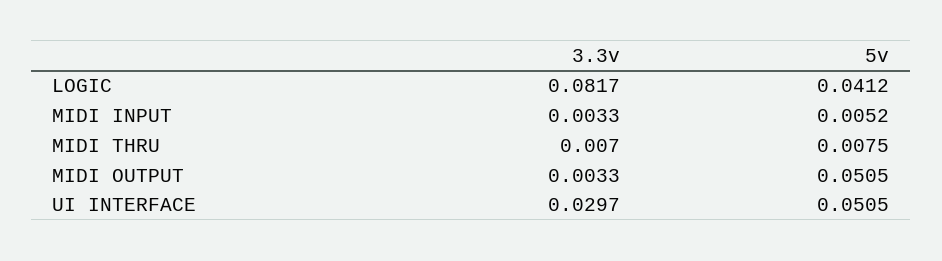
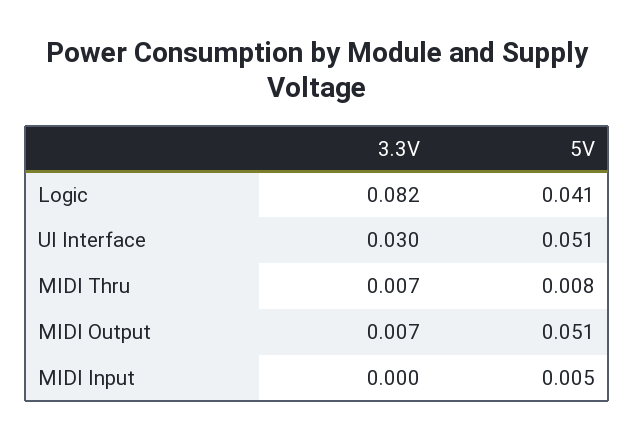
  {
    "3.3v": {
      "LOGIC": 0.0817,
-     "MIDI INPUT": 0.0033,
+     "MIDI INPUT": 0,
      "MIDI THRU": 0.007,
-     "MIDI OUTPUT": 0.0033,
+     "MIDI OUTPUT": 0.007,
      "UI INTERFACE": 0.0297
    },
    "5v": {
      "LOGIC": 0.0412,
      "MIDI INPUT": 0.0052,
      "MIDI THRU": 0.0075,
      "MIDI OUTPUT": 0.0505,
      "UI INTERFACE": 0.0505
    }
  }

